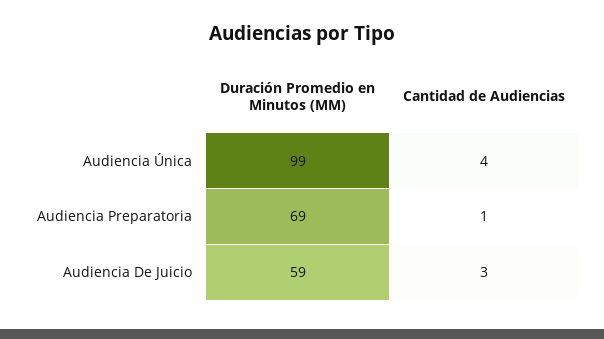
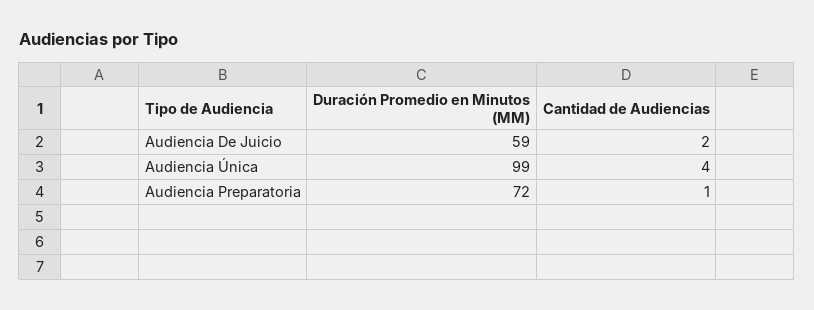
  {
    "Duración Promedio en Minutos (MM)": {
      "Audiencia Única": 99,
-     "Audiencia Preparatoria": 69,
+     "Audiencia Preparatoria": 72,
      "Audiencia De Juicio": 59
    },
    "Cantidad de Audiencias": {
      "Audiencia Única": 4,
      "Audiencia Preparatoria": 1,
-     "Audiencia De Juicio": 3
+     "Audiencia De Juicio": 2
    }
  }

